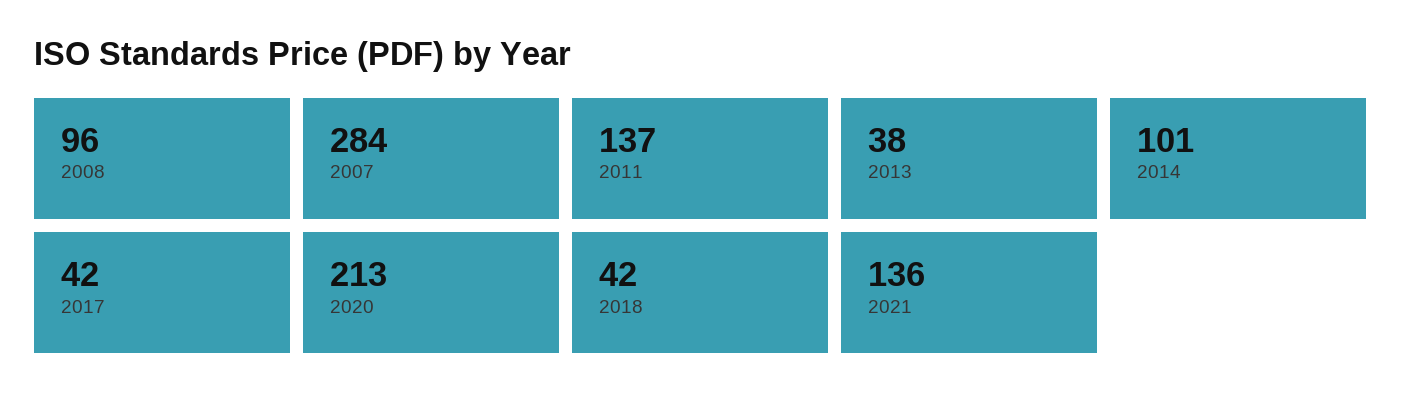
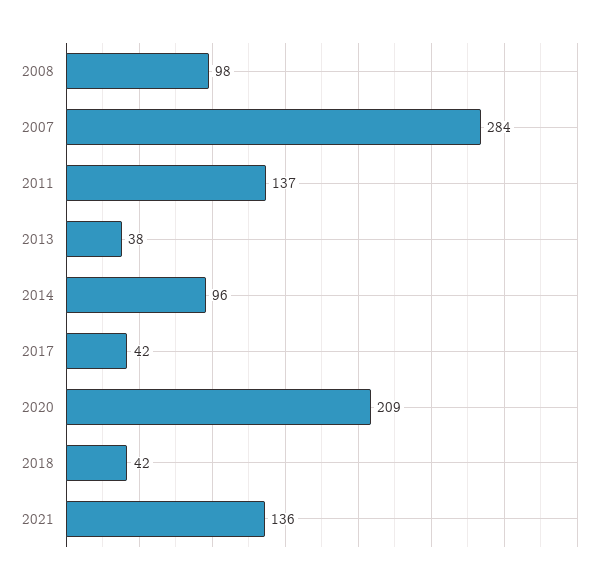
  {
-   "2008": 96,
+   "2008": 98,
    "2007": 284,
    "2011": 137,
    "2013": 38,
-   "2014": 101,
+   "2014": 96,
    "2017": 42,
-   "2020": 213,
+   "2020": 209,
    "2018": 42,
    "2021": 136
  }

